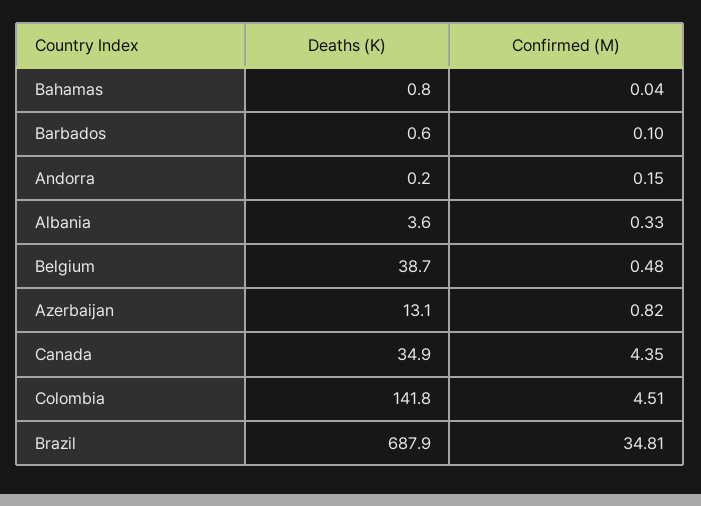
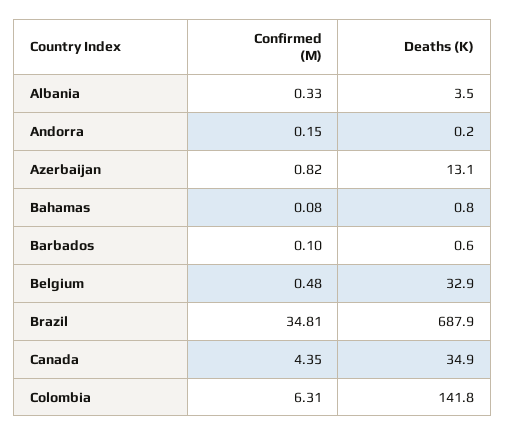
  {
    "Deaths (K)": {
      "Bahamas": 0.8,
      "Barbados": 0.6,
      "Andorra": 0.2,
-     "Albania": 3.6,
+     "Albania": 3.5,
-     "Belgium": 38.7,
+     "Belgium": 32.9,
      "Azerbaijan": 13.1,
      "Canada": 34.9,
      "Colombia": 141.8,
      "Brazil": 687.9
    },
    "Confirmed (M)": {
-     "Bahamas": 0.04,
+     "Bahamas": 0.08,
      "Barbados": 0.1,
      "Andorra": 0.15,
      "Albania": 0.33,
      "Belgium": 0.48,
      "Azerbaijan": 0.82,
      "Canada": 4.35,
-     "Colombia": 4.51,
+     "Colombia": 6.31,
      "Brazil": 34.81
    }
  }

